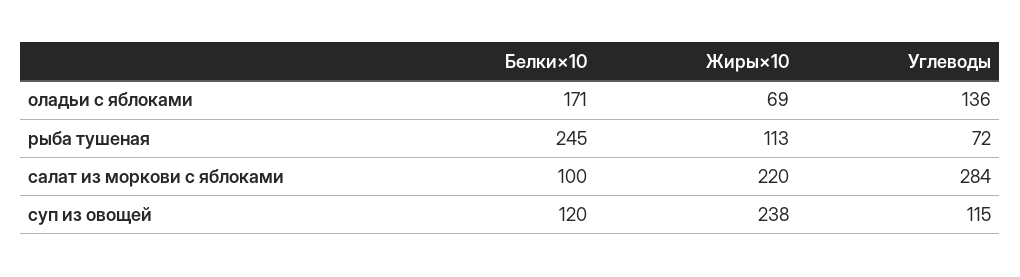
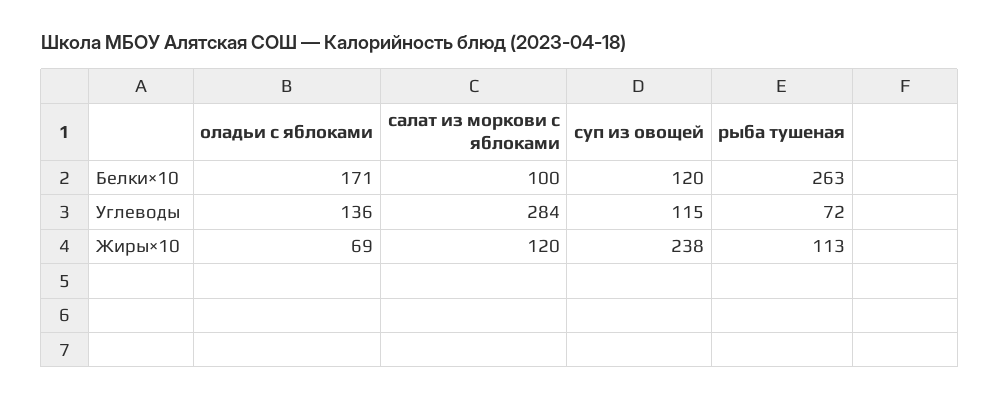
  {
    "Белки×10": {
      "оладьи с яблоками": 171,
-     "рыба тушеная": 245,
+     "рыба тушеная": 263,
      "салат из моркови с яблоками": 100,
      "суп из овощей": 120
    },
    "Жиры×10": {
      "оладьи с яблоками": 69,
      "рыба тушеная": 113,
-     "салат из моркови с яблоками": 220,
+     "салат из моркови с яблоками": 120,
      "суп из овощей": 238
    },
    "Углеводы": {
      "оладьи с яблоками": 136,
      "рыба тушеная": 72,
      "салат из моркови с яблоками": 284,
      "суп из овощей": 115
    }
  }

